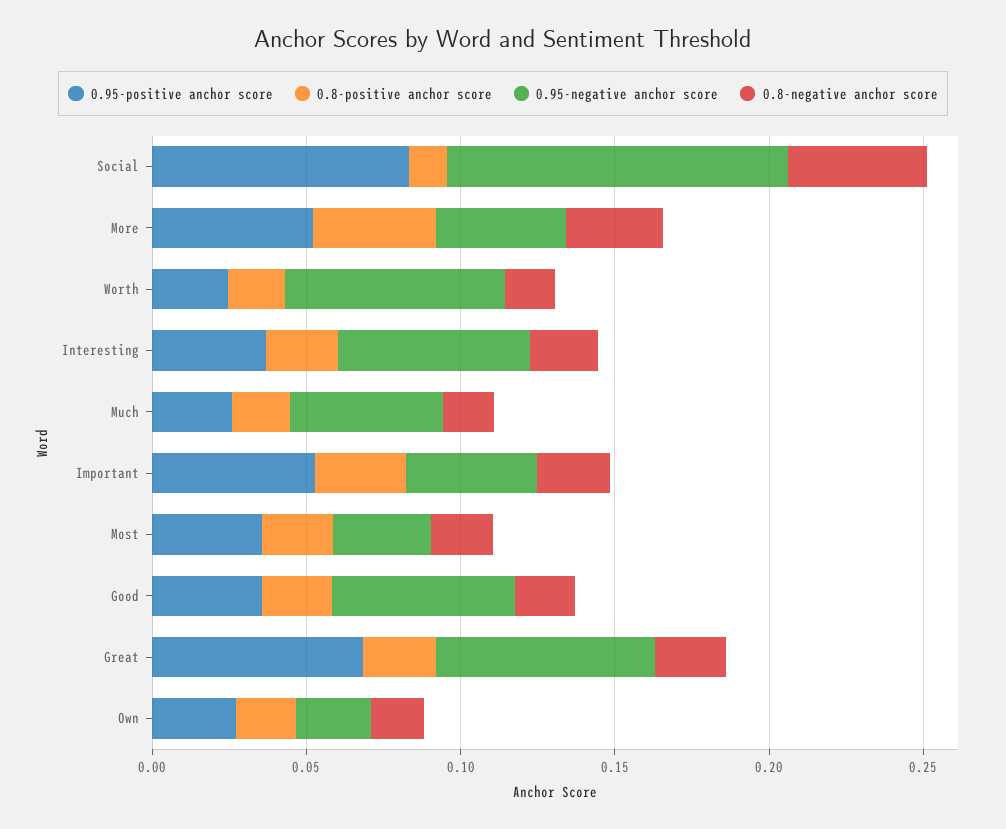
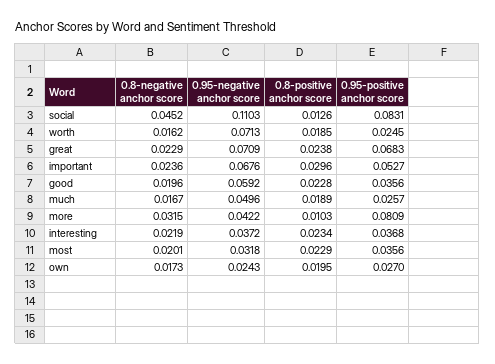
  {
    "0.95-positive anchor score": {
      "Social": 0.0831,
-     "More": 0.05,
+     "More": 0.0809,
      "Worth": 0.0245,
      "Interesting": 0.0368,
      "Much": 0.0257,
      "Important": 0.0527,
      "Most": 0.0356,
      "Good": 0.0356,
      "Great": 0.0683,
      "Own": 0.027
    },
    "0.8-positive anchor score": {
      "Social": 0.0126,
-     "More": 0.04,
+     "More": 0.0103,
      "Worth": 0.0185,
      "Interesting": 0.0234,
      "Much": 0.0189,
      "Important": 0.0296,
      "Most": 0.0229,
      "Good": 0.0228,
      "Great": 0.0238,
      "Own": 0.0195
    },
    "0.95-negative anchor score": {
      "Social": 0.1103,
      "More": 0.0422,
      "Worth": 0.0713,
-     "Interesting": 0.06,
+     "Interesting": 0.0372,
      "Much": 0.0496,
-     "Important": 0.04,
+     "Important": 0.0676,
      "Most": 0.0318,
      "Good": 0.0592,
      "Great": 0.0709,
      "Own": 0.0243
    },
    "0.8-negative anchor score": {
      "Social": 0.0452,
      "More": 0.0315,
      "Worth": 0.0162,
      "Interesting": 0.0219,
      "Much": 0.0167,
      "Important": 0.0236,
      "Most": 0.0201,
      "Good": 0.0196,
      "Great": 0.0229,
      "Own": 0.0173
    }
  }

